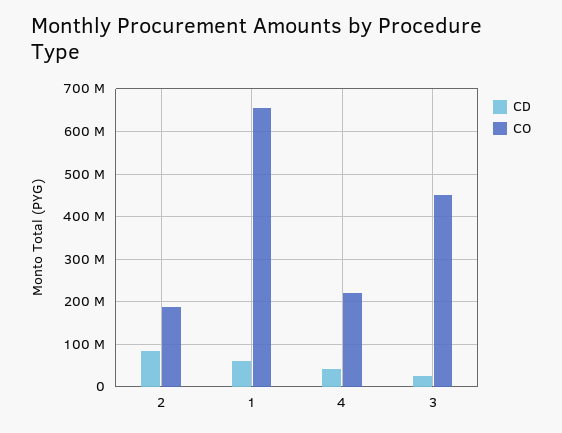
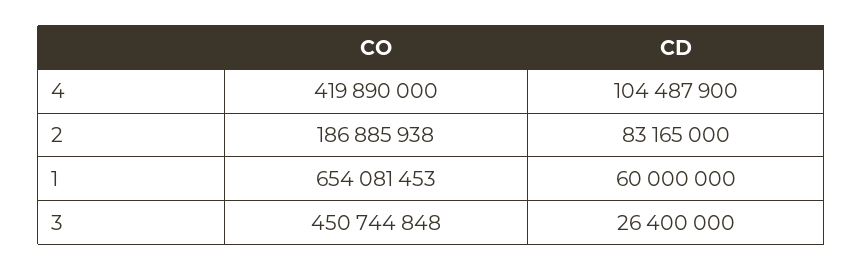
  {
    "CD": {
      "2": 83165000,
      "1": 60000000,
-     "4": 40000000,
+     "4": 104487900,
      "3": 26400000
    },
    "CO": {
      "2": 186885938,
      "1": 654081453,
-     "4": 220000000,
+     "4": 419890000,
      "3": 450744848
    }
  }

